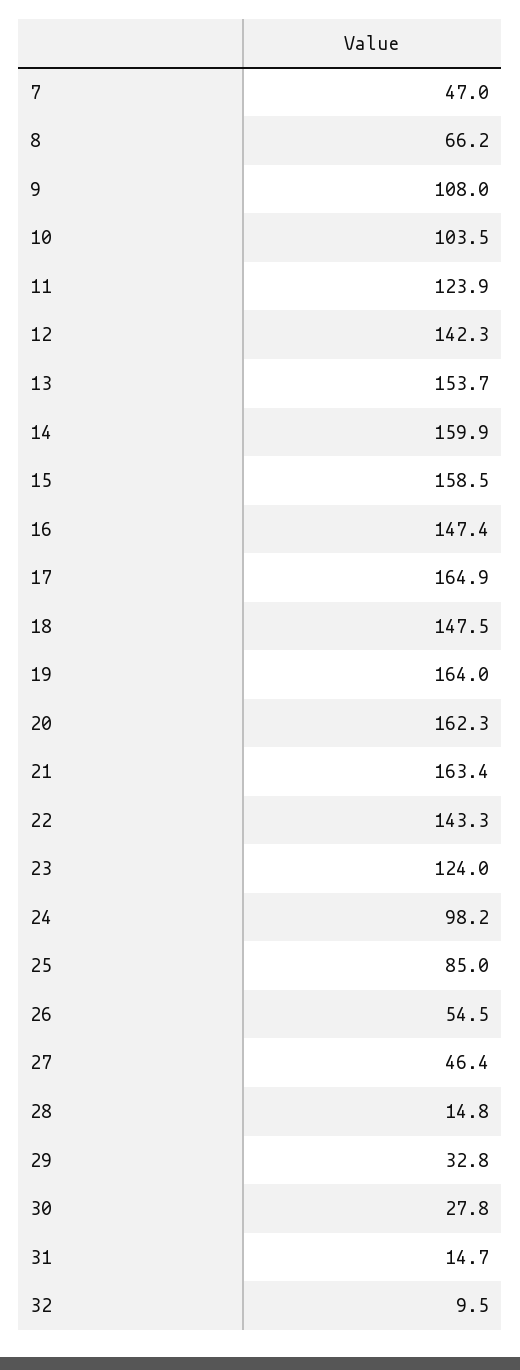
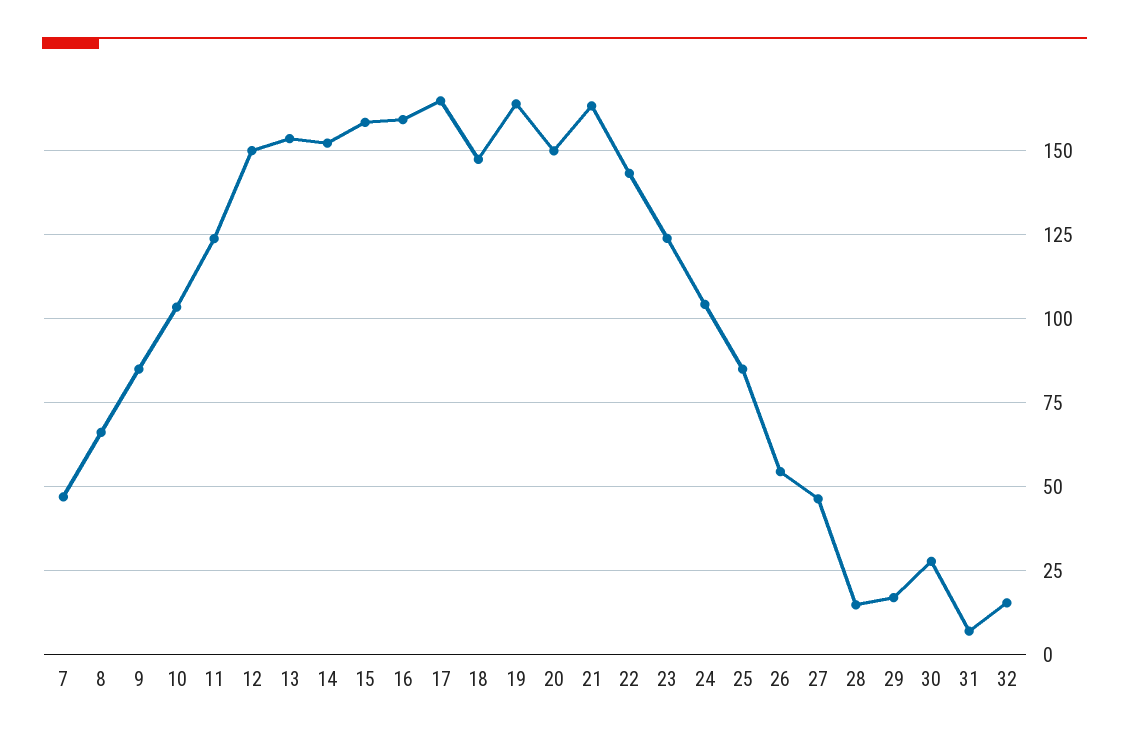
  {
    "7": 47,
    "8": 66.2,
-   "9": 108,
+   "9": 85,
    "10": 103.5,
    "11": 123.9,
-   "12": 142.3,
+   "12": 150,
    "13": 153.7,
-   "14": 159.9,
+   "14": 152.5,
    "15": 158.5,
-   "16": 147.4,
+   "16": 160,
    "17": 164.9,
    "18": 147.5,
    "19": 164,
-   "20": 162.3,
+   "20": 150,
    "21": 163.4,
    "22": 143.3,
    "23": 124,
-   "24": 98.2,
+   "24": 105,
    "25": 85,
    "26": 54.5,
    "27": 46.4,
    "28": 14.8,
-   "29": 32.8,
+   "29": 17.5,
    "30": 27.8,
-   "31": 14.7,
+   "31": 7.5,
-   "32": 9.5
+   "32": 15
  }

